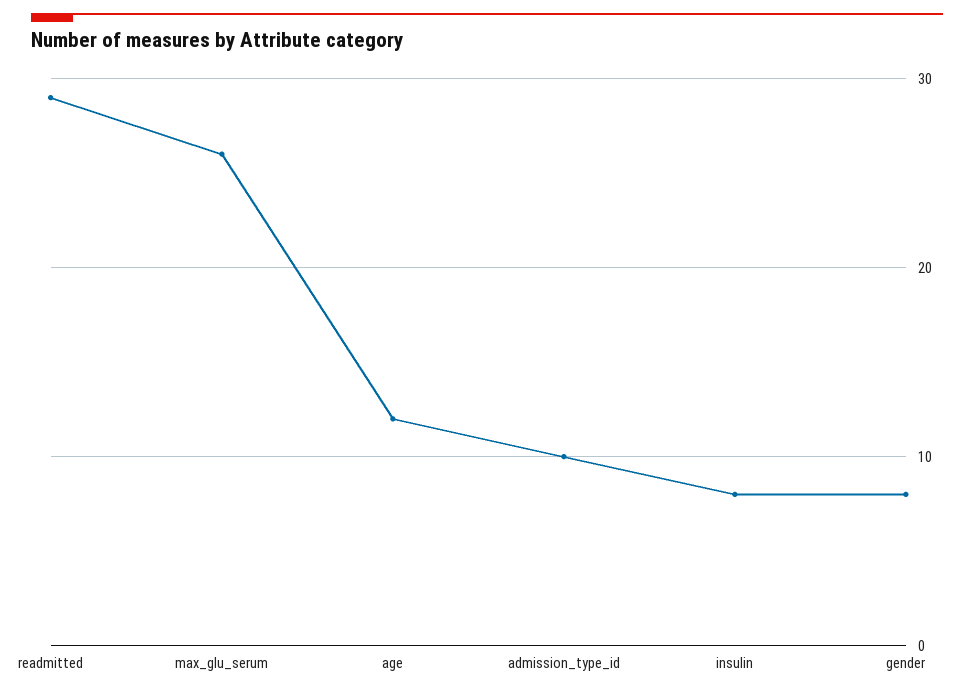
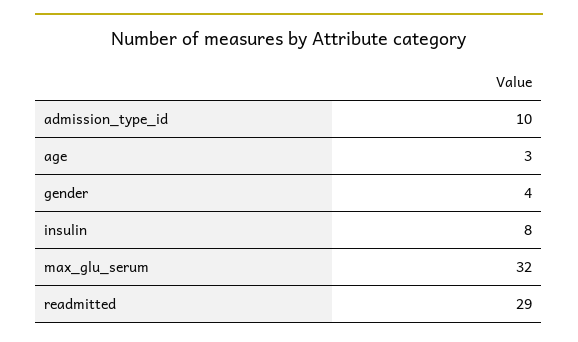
  {
    "readmitted": 29,
-   "max_glu_serum": 26,
+   "max_glu_serum": 32,
-   "age": 12,
+   "age": 3,
    "admission_type_id": 10,
    "insulin": 8,
-   "gender": 8
+   "gender": 4
  }

